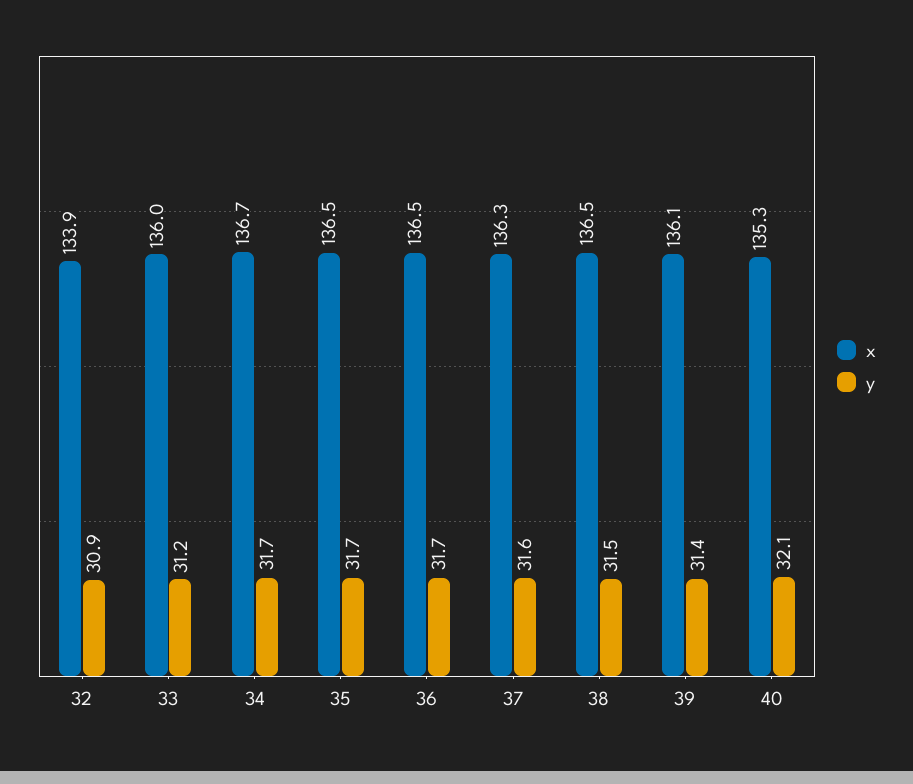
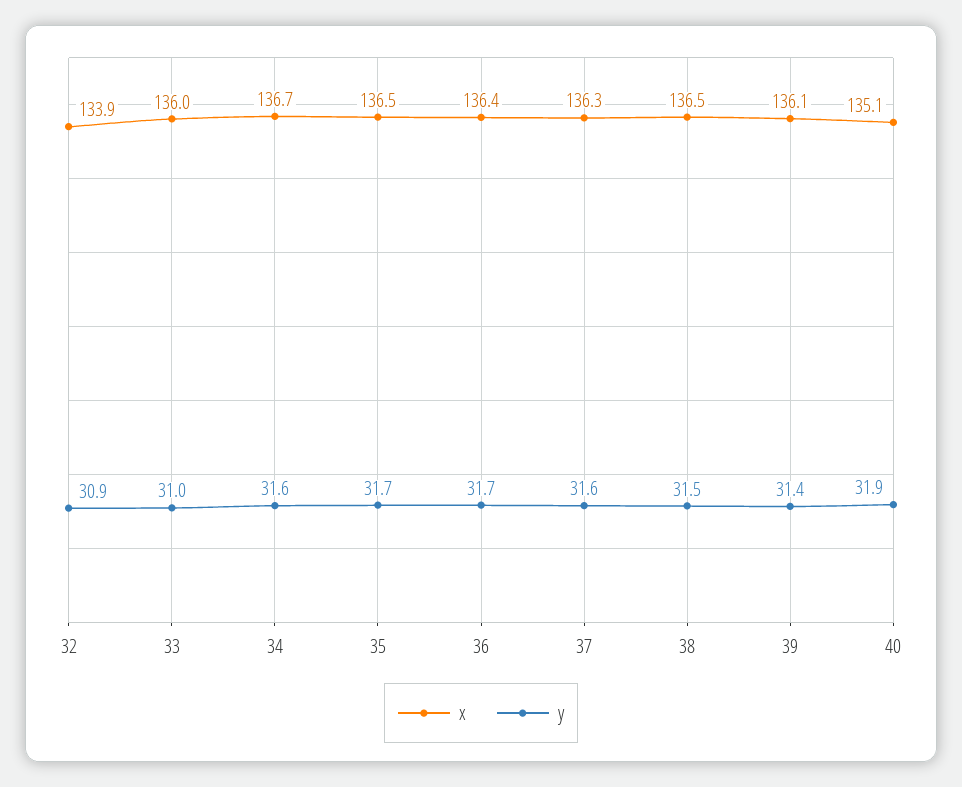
  {
    "x": {
      "32": 133.9,
      "33": 136,
      "34": 136.7,
      "35": 136.5,
-     "36": 136.5,
+     "36": 136.4,
      "37": 136.3,
      "38": 136.5,
      "39": 136.1,
-     "40": 135.3
+     "40": 135.1
    },
    "y": {
      "32": 30.9,
-     "33": 31.2,
+     "33": 31,
-     "34": 31.7,
+     "34": 31.6,
      "35": 31.7,
      "36": 31.7,
      "37": 31.6,
      "38": 31.5,
      "39": 31.4,
-     "40": 32.1
+     "40": 31.9
    }
  }

